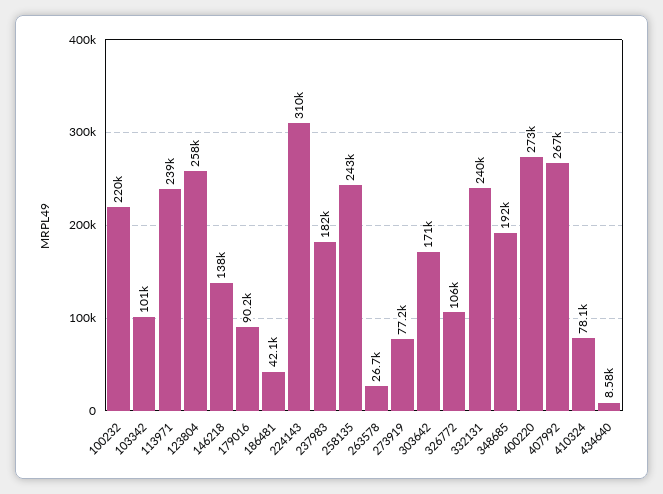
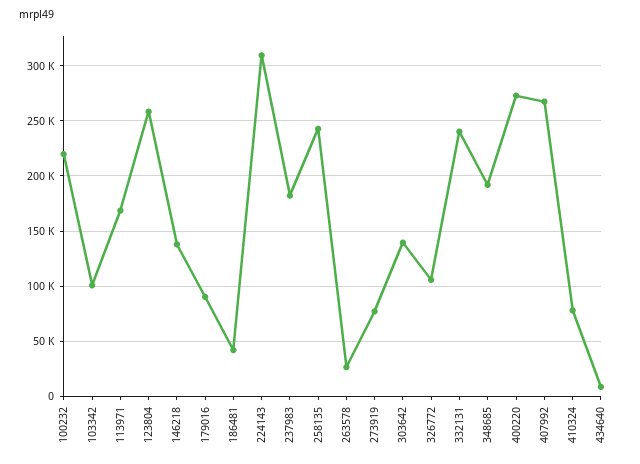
  {
    "100232": 220000,
    "103342": 101000,
-   "113971": 239000,
+   "113971": 170000,
    "123804": 258000,
    "146218": 138000,
    "179016": 90200,
    "186481": 42100,
    "224143": 310000,
    "237983": 182000,
    "258135": 243000,
    "263578": 26700,
    "273919": 77200,
-   "303642": 171000,
+   "303642": 140000,
    "326772": 106000,
    "332131": 240000,
    "348685": 192000,
    "400220": 273000,
    "407992": 267000,
    "410324": 78100,
    "434640": 8580
  }

